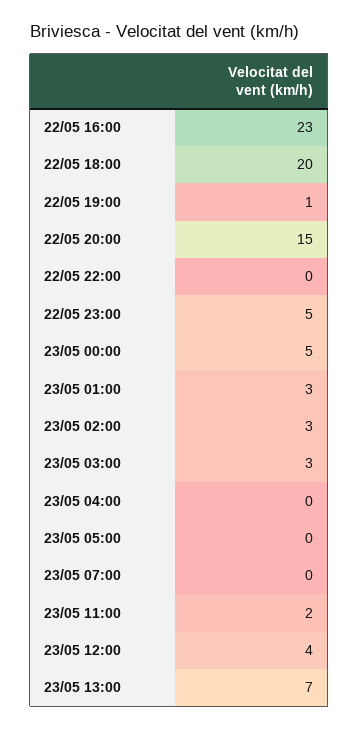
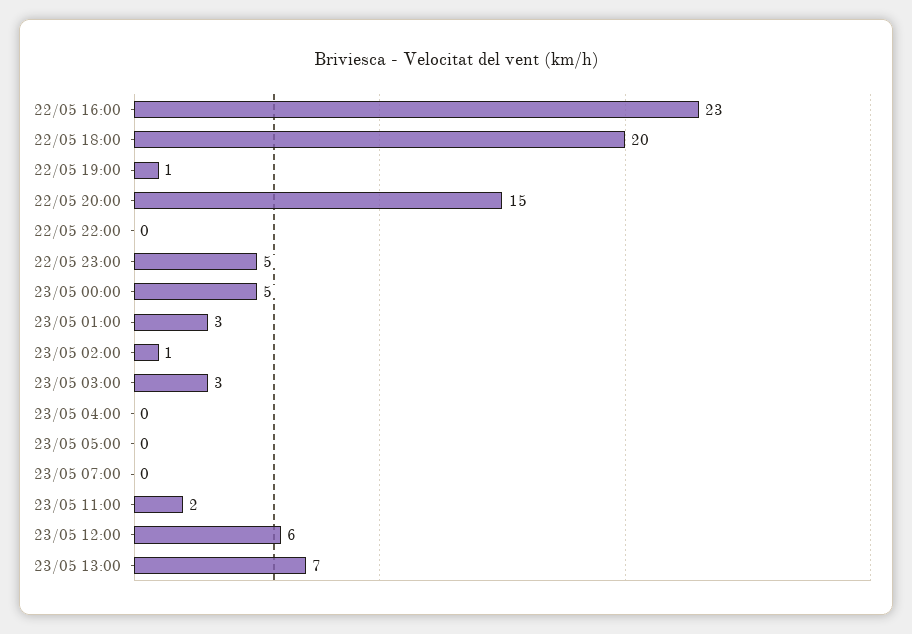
  {
    "22/05 16:00": 23,
    "22/05 18:00": 20,
    "22/05 19:00": 1,
    "22/05 20:00": 15,
    "22/05 22:00": 0,
    "22/05 23:00": 5,
    "23/05 00:00": 5,
    "23/05 01:00": 3,
-   "23/05 02:00": 3,
+   "23/05 02:00": 1,
    "23/05 03:00": 3,
    "23/05 04:00": 0,
    "23/05 05:00": 0,
    "23/05 07:00": 0,
    "23/05 11:00": 2,
-   "23/05 12:00": 4,
+   "23/05 12:00": 6,
    "23/05 13:00": 7
  }

